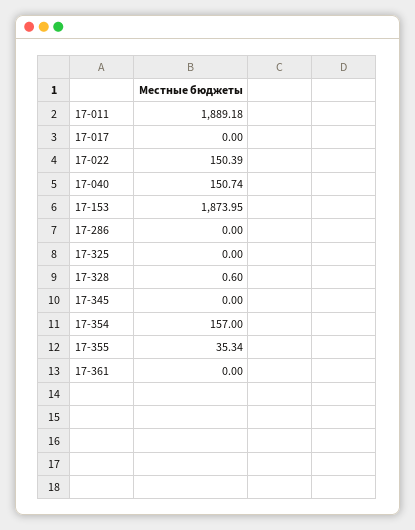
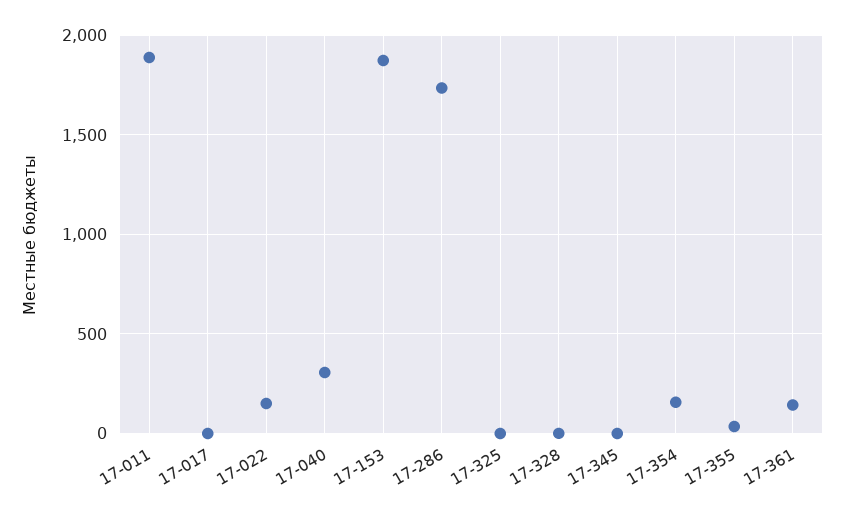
  {
    "17-011": 1889.18,
    "17-017": 0,
    "17-022": 150.39,
-   "17-040": 150.74,
+   "17-040": 300,
    "17-153": 1873.95,
-   "17-286": 0,
+   "17-286": 1750,
    "17-325": 0,
    "17-328": 0.6,
    "17-345": 0,
    "17-354": 157,
    "17-355": 35.34,
-   "17-361": 0
+   "17-361": 150
  }

